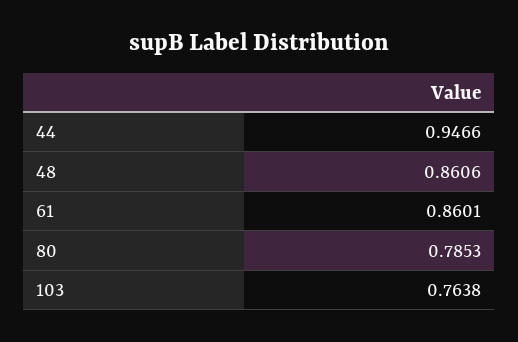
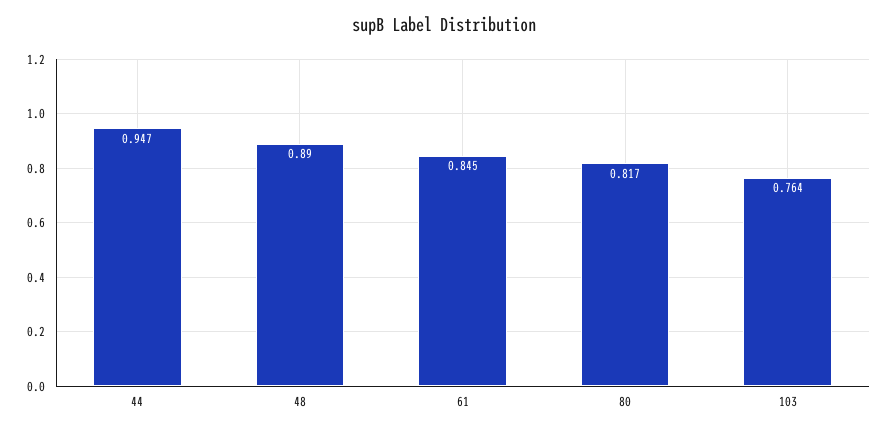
  {
    "44": 0.9466,
-   "48": 0.8606,
+   "48": 0.89,
-   "61": 0.8601,
+   "61": 0.845,
-   "80": 0.7853,
+   "80": 0.817,
    "103": 0.7638
  }

